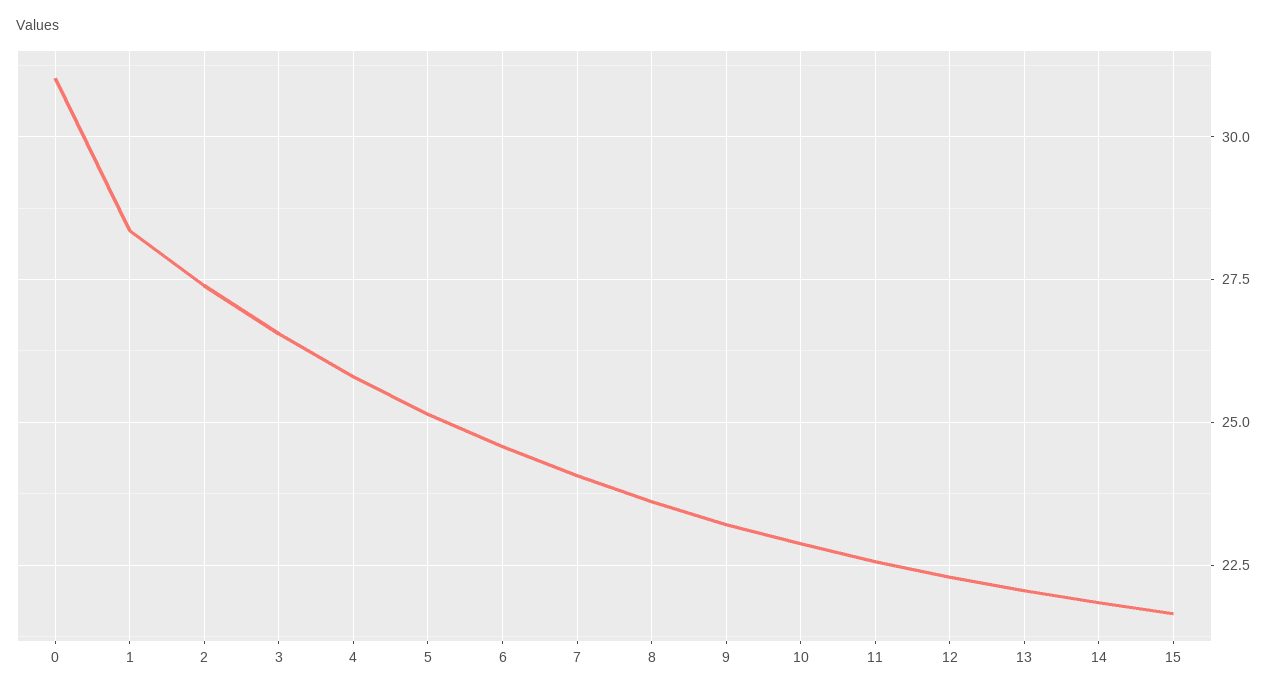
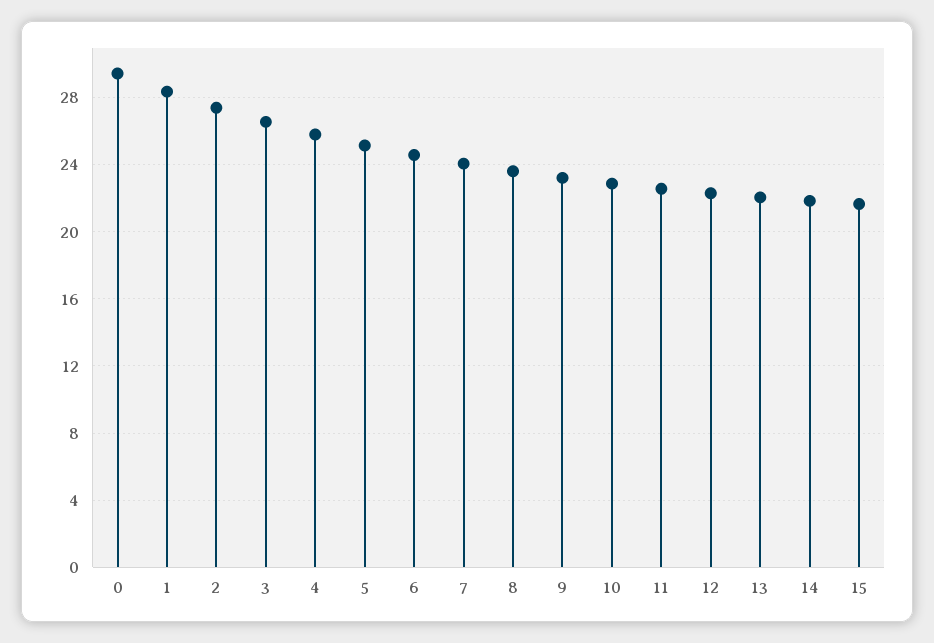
  {
-   "0": 31,
+   "0": 29.5,
    "1": 28.25,
    "2": 27.5,
    "3": 26.5,
    "4": 25.75,
    "5": 25.25,
    "6": 24.5,
    "7": 24,
    "8": 23.5,
    "9": 23.25,
    "10": 22.75,
    "11": 22.5,
    "12": 22.25,
    "13": 22,
    "14": 21.75,
    "15": 21.75
  }

